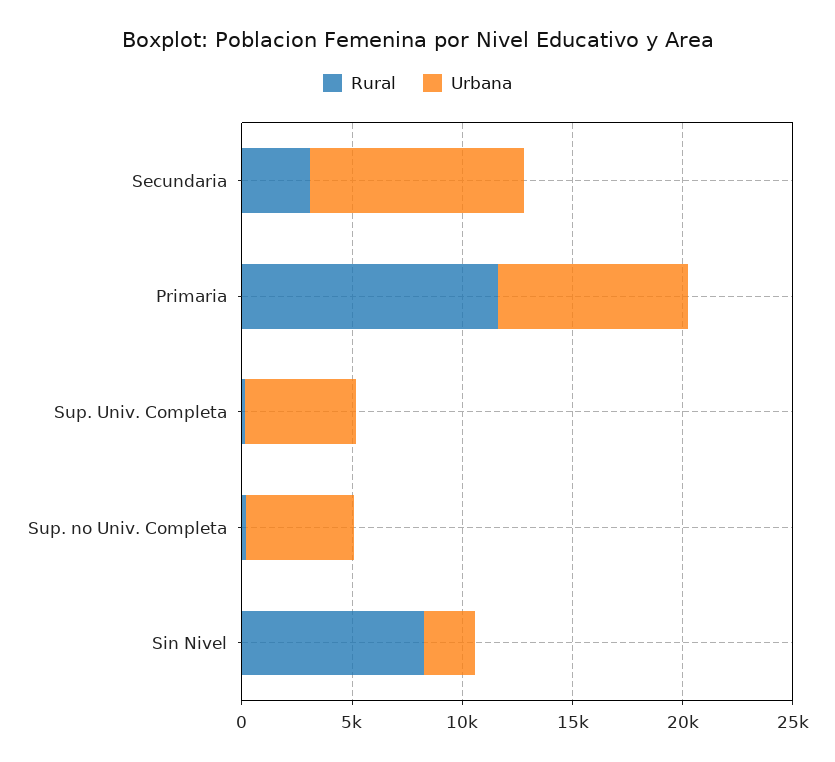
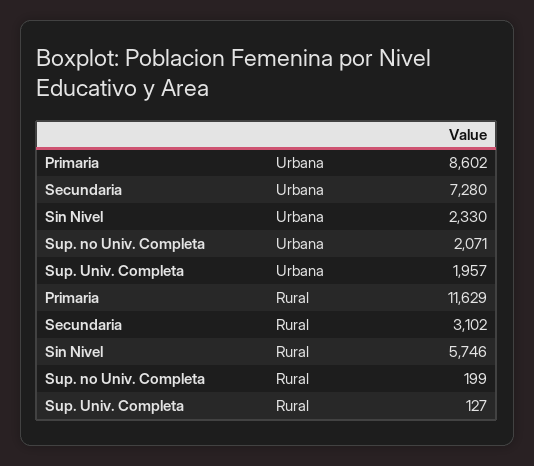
  {
    "Rural": {
      "Secundaria": 3102,
      "Primaria": 11629,
      "Sup. Univ. Completa": 127,
      "Sup. no Univ. Completa": 199,
-     "Sin Nivel": 8000
+     "Sin Nivel": 5746
    },
    "Urbana": {
-     "Secundaria": 10000,
+     "Secundaria": 7280,
      "Primaria": 8602,
-     "Sup. Univ. Completa": 5000,
+     "Sup. Univ. Completa": 1957,
-     "Sup. no Univ. Completa": 5000,
+     "Sup. no Univ. Completa": 2071,
      "Sin Nivel": 2330
    }
  }

